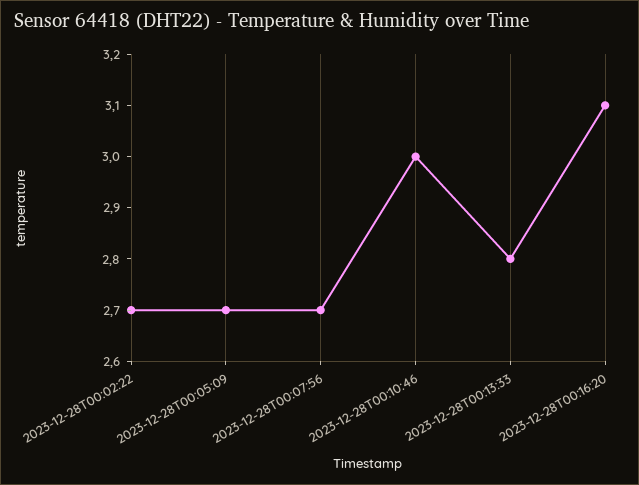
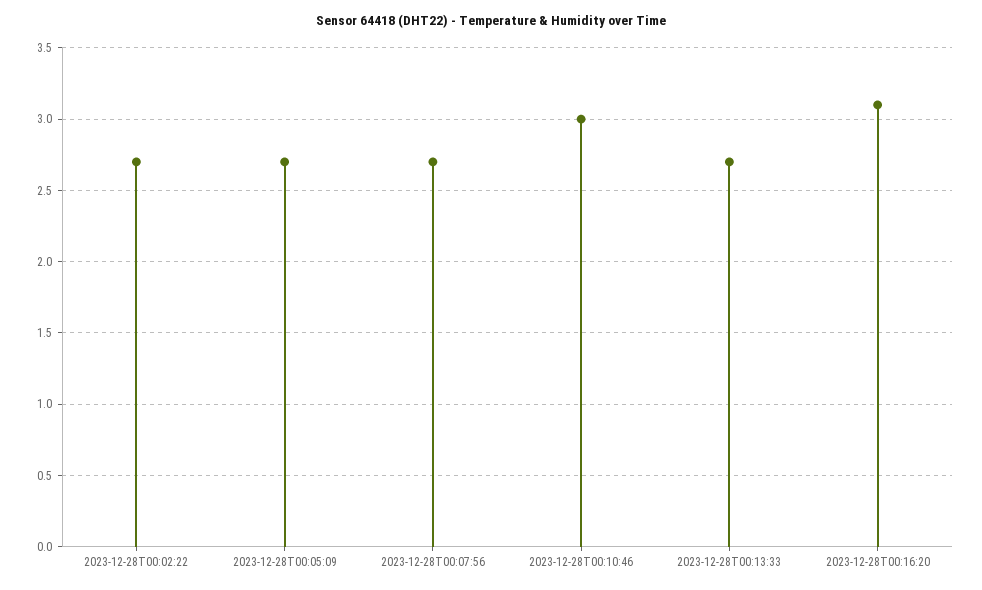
  {
    "2023-12-28T00:02:22": 2.7,
    "2023-12-28T00:05:09": 2.7,
    "2023-12-28T00:07:56": 2.7,
    "2023-12-28T00:10:46": 3,
-   "2023-12-28T00:13:33": 2.8,
+   "2023-12-28T00:13:33": 2.7,
    "2023-12-28T00:16:20": 3.1
  }

